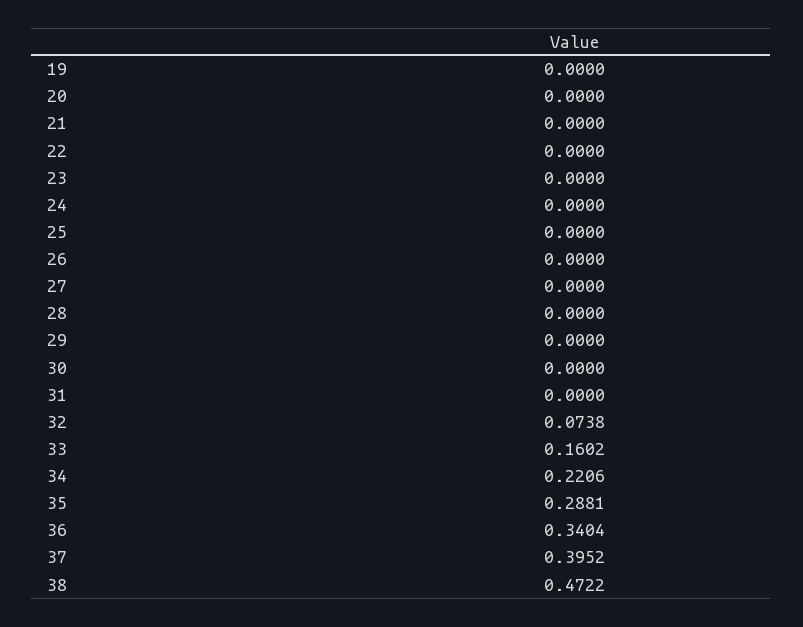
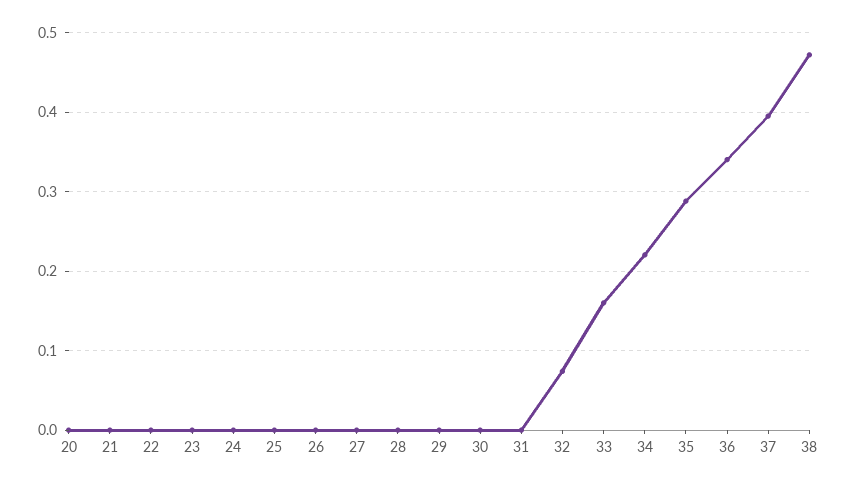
  {
-   "19": 0,
    "20": 0,
    "21": 0,
    "22": 0,
    "23": 0,
    "24": 0,
    "25": 0,
    "26": 0,
    "27": 0,
    "28": 0,
    "29": 0,
    "30": 0,
    "31": 0,
    "32": 0.0738,
    "33": 0.1602,
    "34": 0.2206,
    "35": 0.2881,
    "36": 0.3404,
    "37": 0.3952,
    "38": 0.4722
  }

